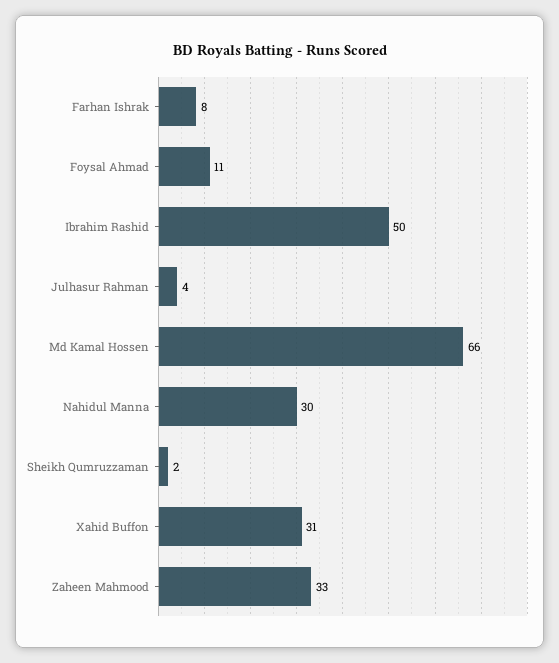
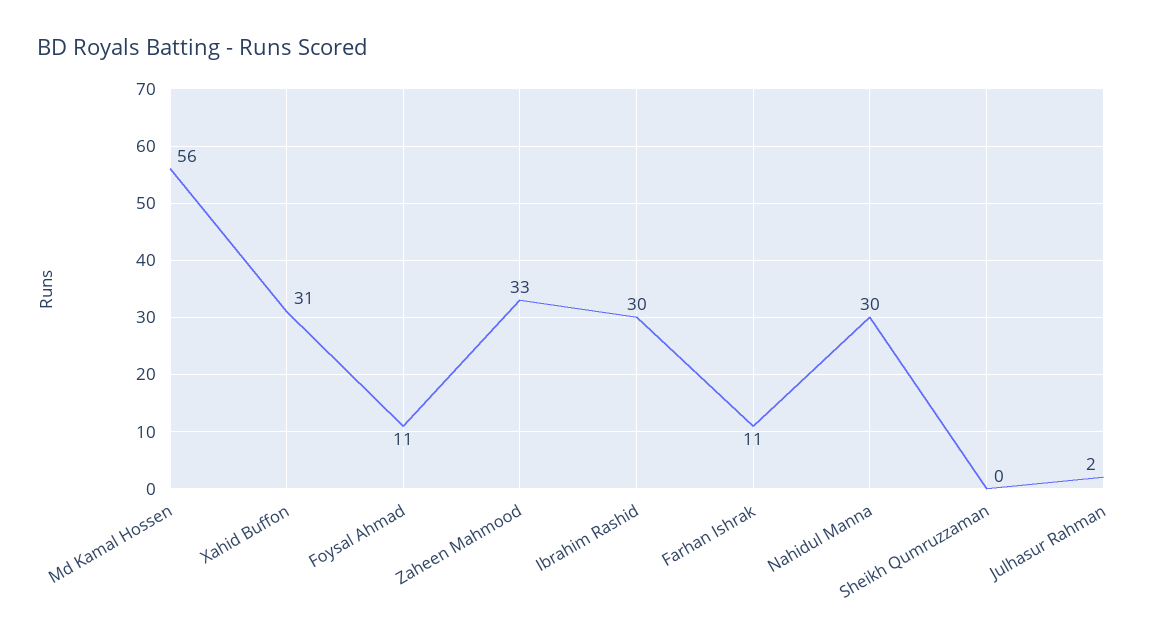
  {
-   "Farhan Ishrak": 8,
+   "Farhan Ishrak": 11,
    "Foysal Ahmad": 11,
-   "Ibrahim Rashid": 50,
+   "Ibrahim Rashid": 30,
-   "Julhasur Rahman": 4,
+   "Julhasur Rahman": 2,
-   "Md Kamal Hossen": 66,
+   "Md Kamal Hossen": 56,
    "Nahidul Manna": 30,
-   "Sheikh Qumruzzaman": 2,
+   "Sheikh Qumruzzaman": 0,
    "Xahid Buffon": 31,
    "Zaheen Mahmood": 33
  }

